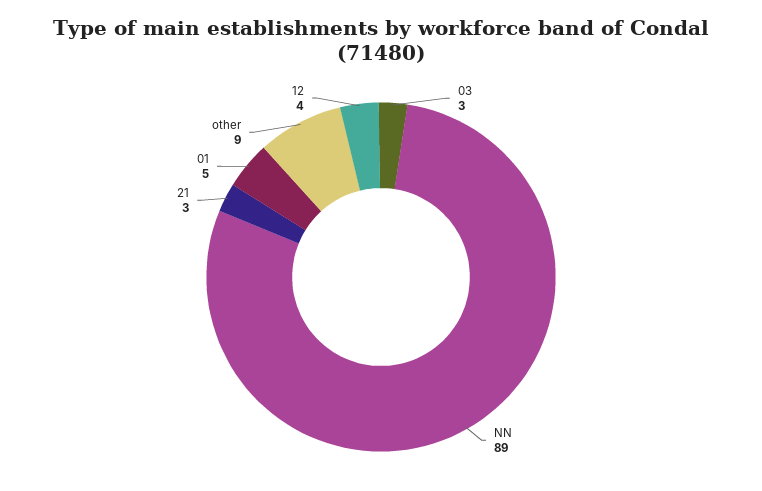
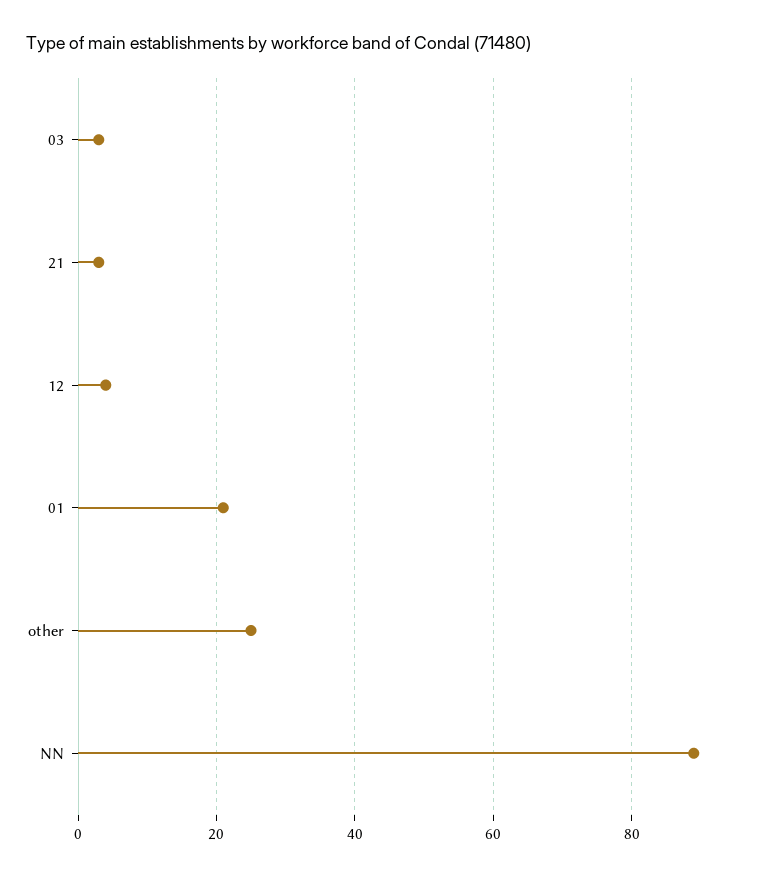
  {
    "03": 3,
    "NN": 89,
    "21": 3,
-   "01": 5,
+   "01": 20,
-   "other": 9,
+   "other": 25,
    "12": 4
  }

